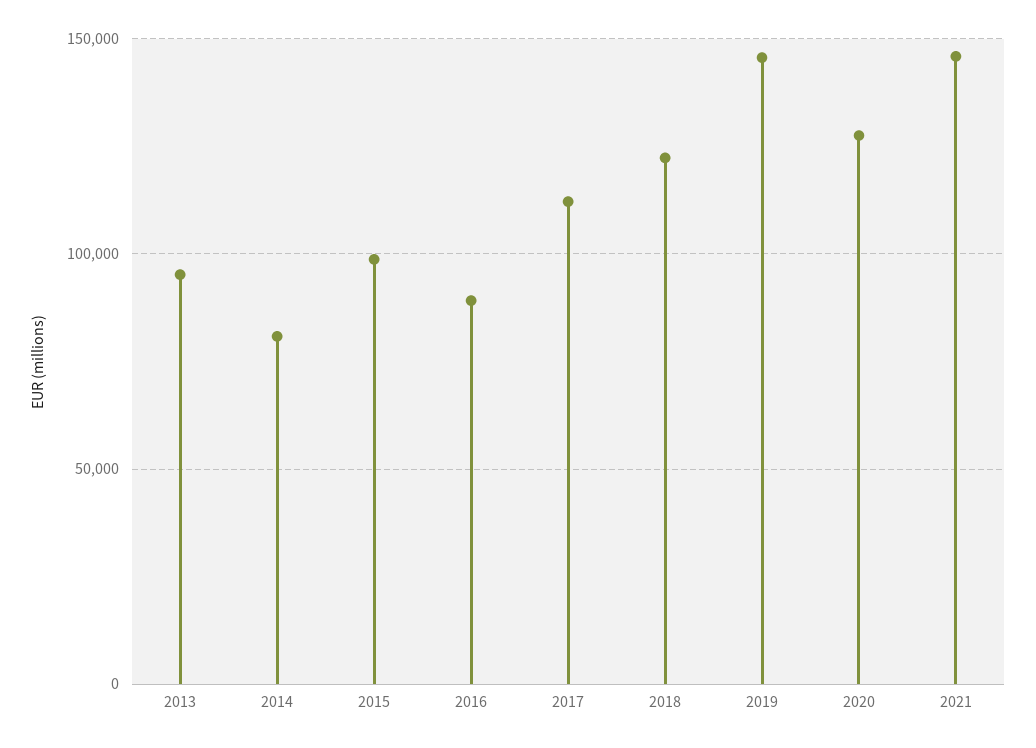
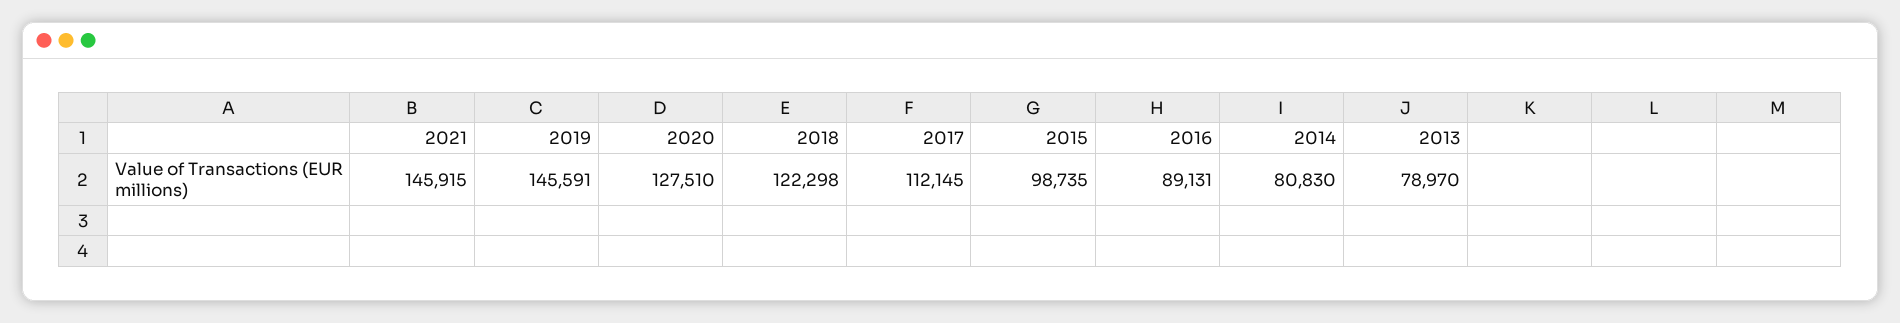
  {
-   "2013": 95000,
+   "2013": 78970,
    "2014": 80830,
    "2015": 98735,
    "2016": 89131,
    "2017": 112145,
    "2018": 122298,
    "2019": 145591,
    "2020": 127510,
    "2021": 145915
  }

